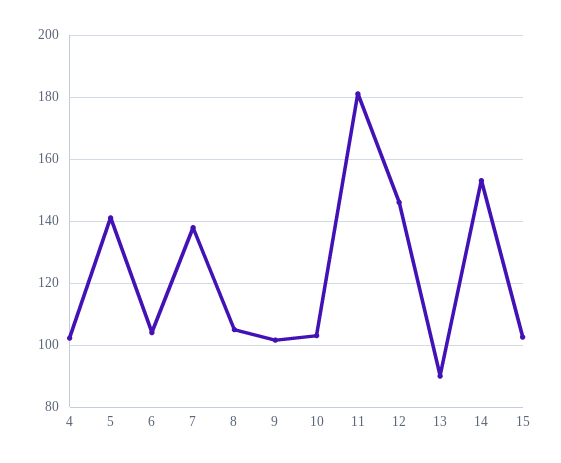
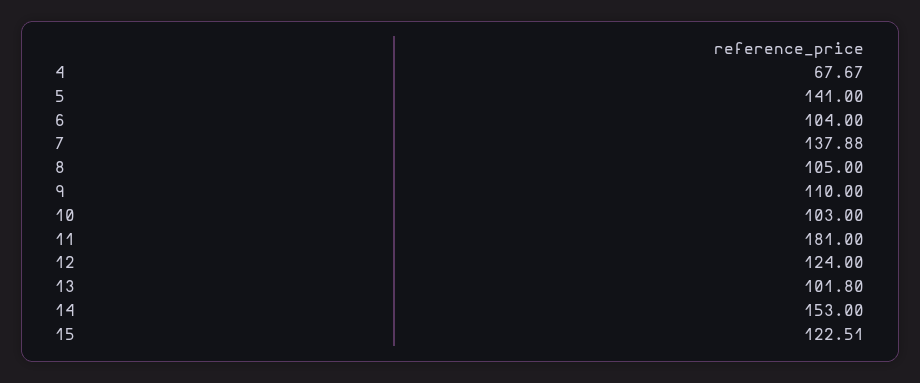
  {
-   "4": 102,
+   "4": 67.67,
    "5": 141,
    "6": 104,
    "7": 137.88,
    "8": 105,
-   "9": 102,
+   "9": 110,
    "10": 103,
    "11": 181,
-   "12": 146,
+   "12": 124,
-   "13": 90,
+   "13": 101.8,
    "14": 153,
-   "15": 102
+   "15": 122.51
  }

